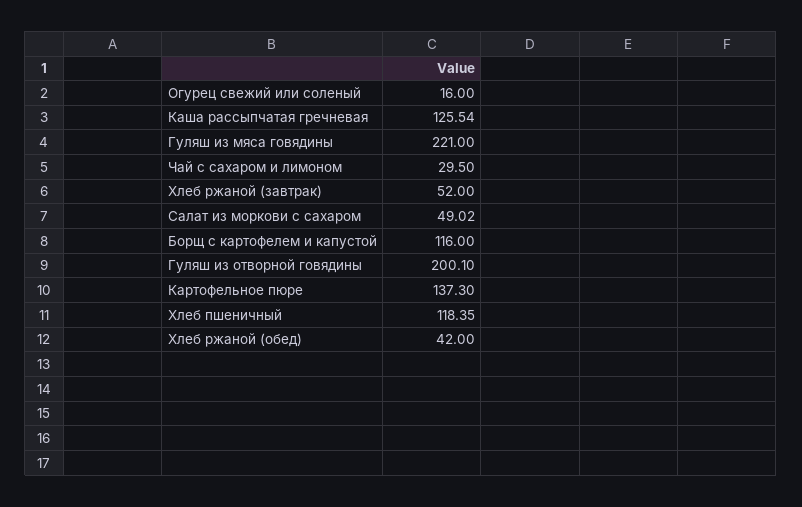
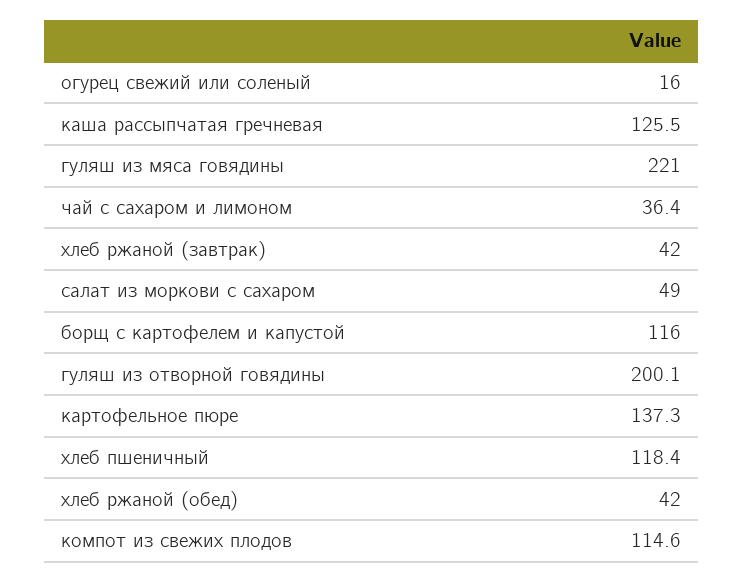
  {
    "Огурец свежий или соленый": 16,
    "Каша рассыпчатая гречневая": 125.54,
    "Гуляш из мяса говядины": 221,
-   "Чай с сахаром и лимоном": 29.5,
+   "Чай с сахаром и лимоном": 36.4,
-   "Хлеб ржаной (завтрак)": 52,
+   "Хлеб ржаной (завтрак)": 42,
    "Салат из моркови с сахаром": 49.02,
    "Борщ с картофелем и капустой": 116,
    "Гуляш из отворной говядины": 200.1,
    "Картофельное пюре": 137.3,
    "Хлеб пшеничный": 118.35,
-   "Хлеб ржаной (обед)": 42
+   "Хлеб ржаной (обед)": 42,
+   "компот из свежих плодов": 114.6
  }

